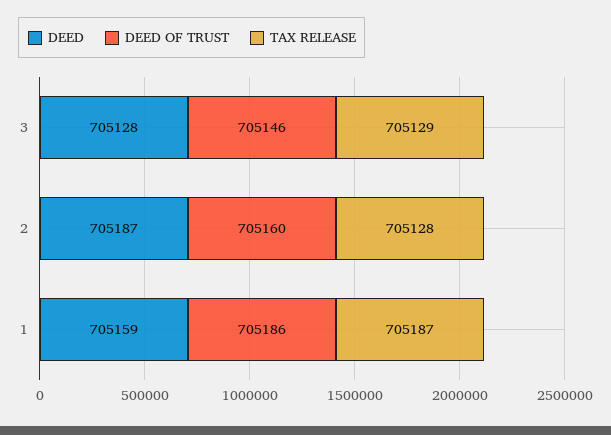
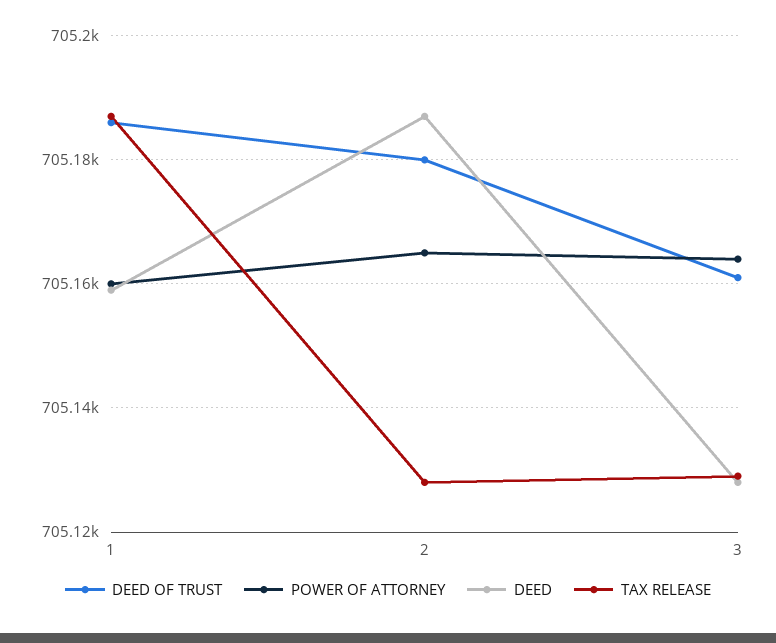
  {
    "DEED": {
      "3": 705128,
      "2": 705187,
      "1": 705159
    },
    "DEED OF TRUST": {
-     "3": 705146,
+     "3": 705160,
-     "2": 705160,
+     "2": 705180,
      "1": 705186
    },
    "TAX RELEASE": {
      "3": 705129,
      "2": 705128,
      "1": 705187
-   }
+   },
+   "POWER OF ATTORNEY": {
+     "1": 705160,
+     "2": 705165,
+     "3": 705165
+   }
  }

